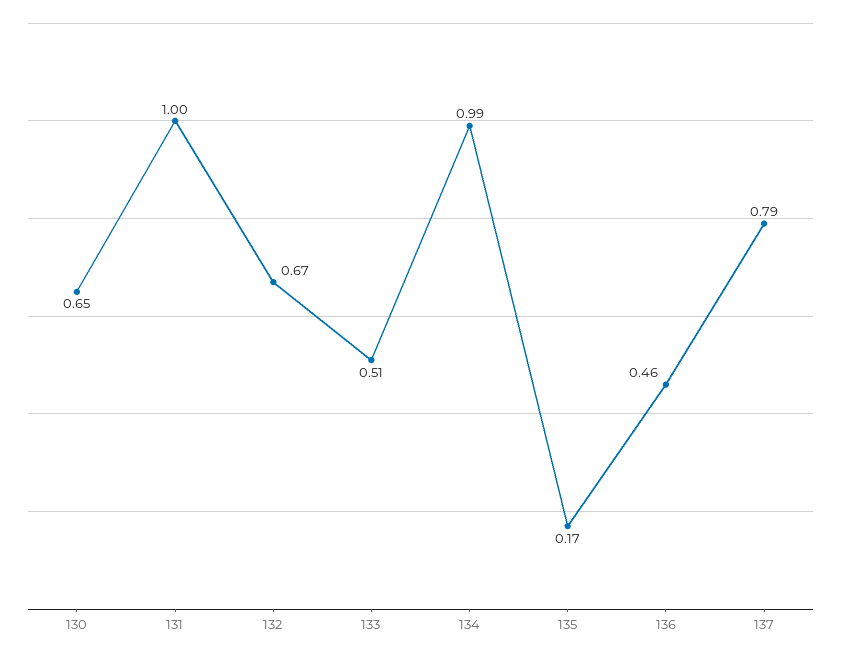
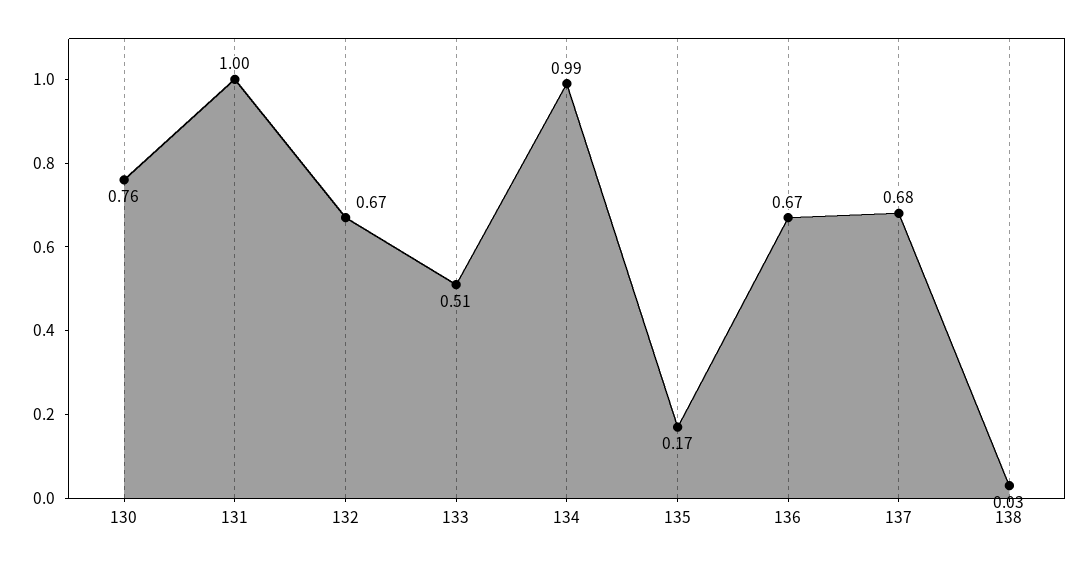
  {
-   "130": 0.65,
+   "130": 0.76,
    "131": 1,
    "132": 0.67,
    "133": 0.51,
    "134": 0.99,
    "135": 0.17,
-   "136": 0.46,
+   "136": 0.67,
-   "137": 0.79
+   "137": 0.68,
+   "138": 0.03
  }

